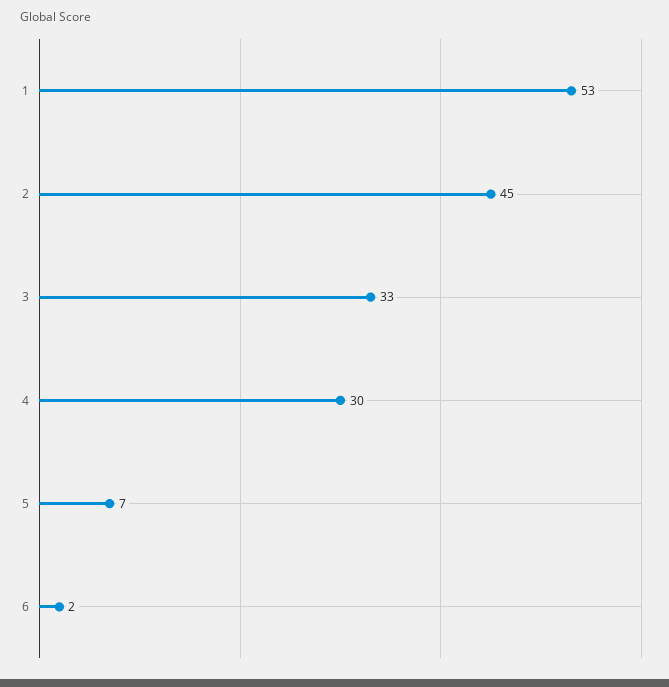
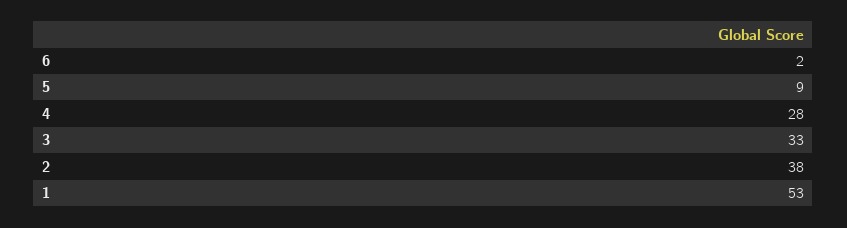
  {
    "1": 53,
-   "2": 45,
+   "2": 38,
    "3": 33,
-   "4": 30,
+   "4": 28,
-   "5": 7,
+   "5": 9,
    "6": 2
  }

